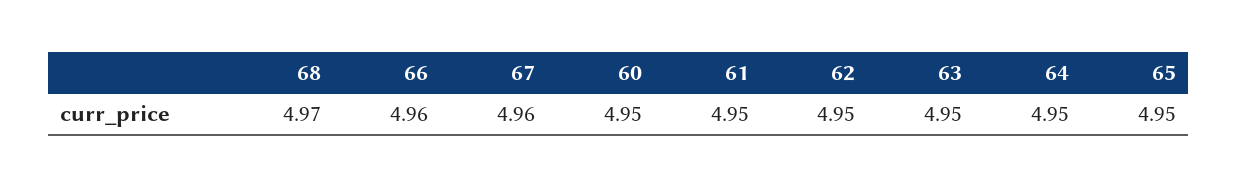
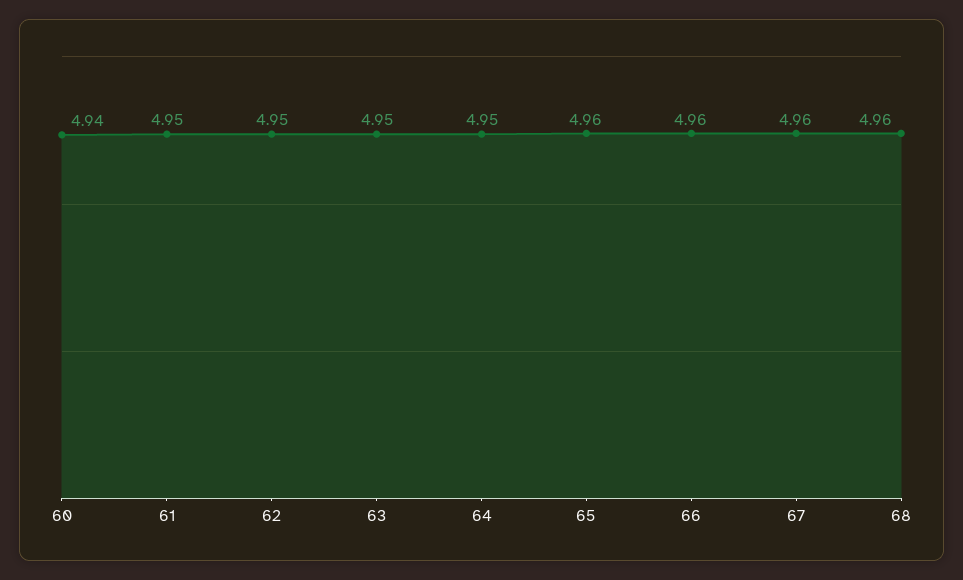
  {
-   "68": 4.97,
+   "68": 4.96,
    "66": 4.96,
    "67": 4.96,
-   "60": 4.95,
+   "60": 4.94,
    "61": 4.95,
    "62": 4.95,
    "63": 4.95,
    "64": 4.95,
-   "65": 4.95
+   "65": 4.96
  }

